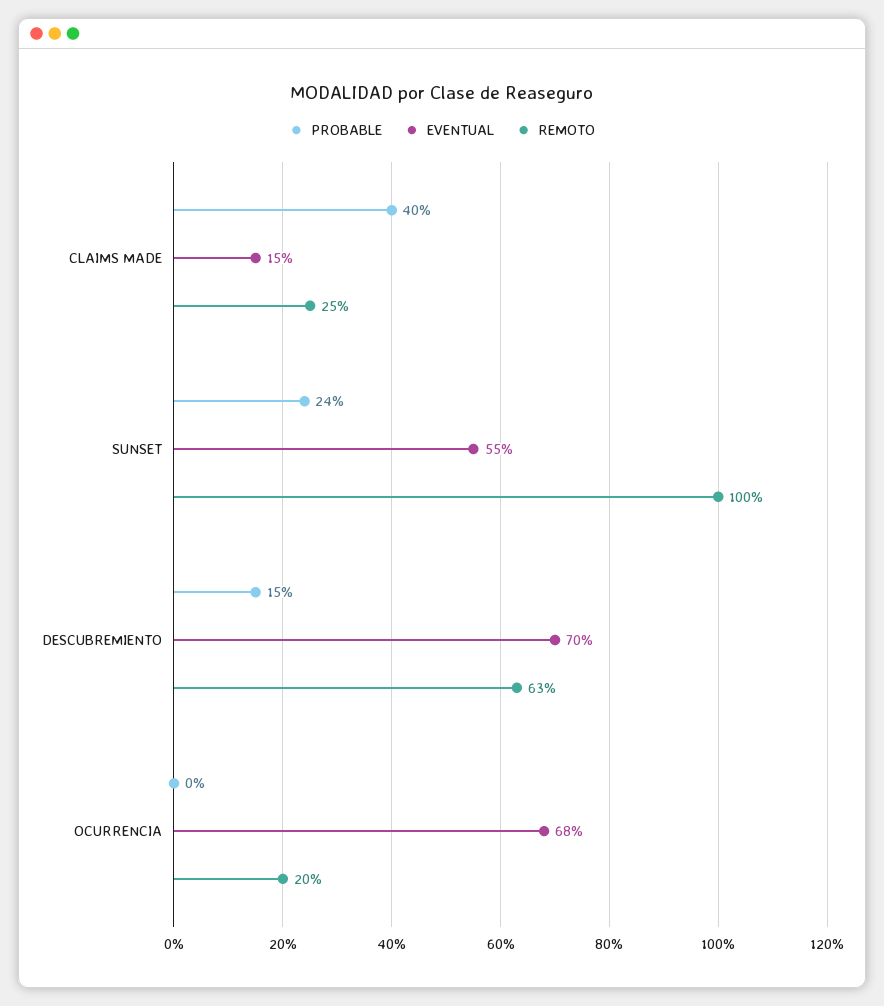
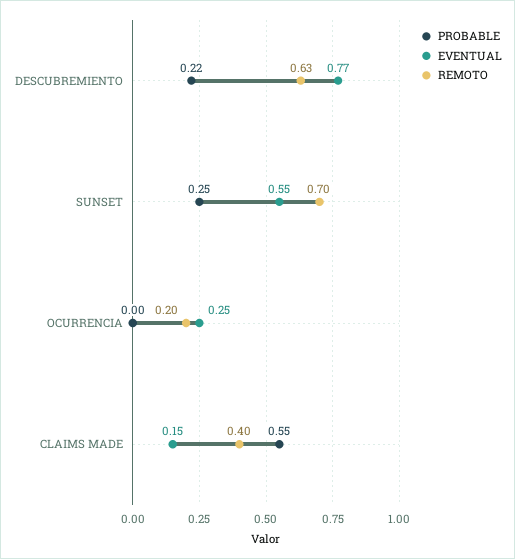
  {
    "PROBABLE": {
-     "CLAIMS MADE": 0.4,
+     "CLAIMS MADE": 0.55,
-     "SUNSET": 0.24,
+     "SUNSET": 0.25,
-     "DESCUBREMIENTO": 0.15,
+     "DESCUBREMIENTO": 0.22,
      "OCURRENCIA": 0
    },
    "EVENTUAL": {
      "CLAIMS MADE": 0.15,
      "SUNSET": 0.55,
-     "DESCUBREMIENTO": 0.7,
+     "DESCUBREMIENTO": 0.77,
-     "OCURRENCIA": 0.68
+     "OCURRENCIA": 0.25
    },
    "REMOTO": {
-     "CLAIMS MADE": 0.25,
+     "CLAIMS MADE": 0.4,
-     "SUNSET": 1,
+     "SUNSET": 0.7,
      "DESCUBREMIENTO": 0.63,
      "OCURRENCIA": 0.2
    }
  }

